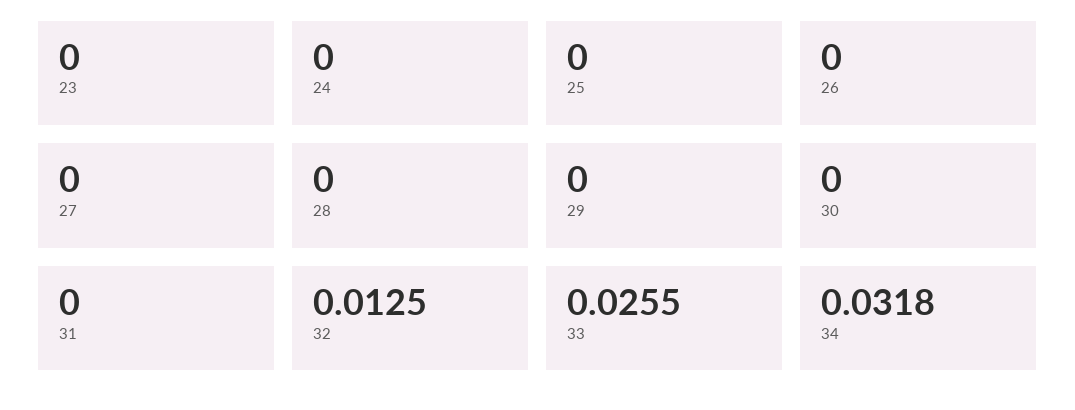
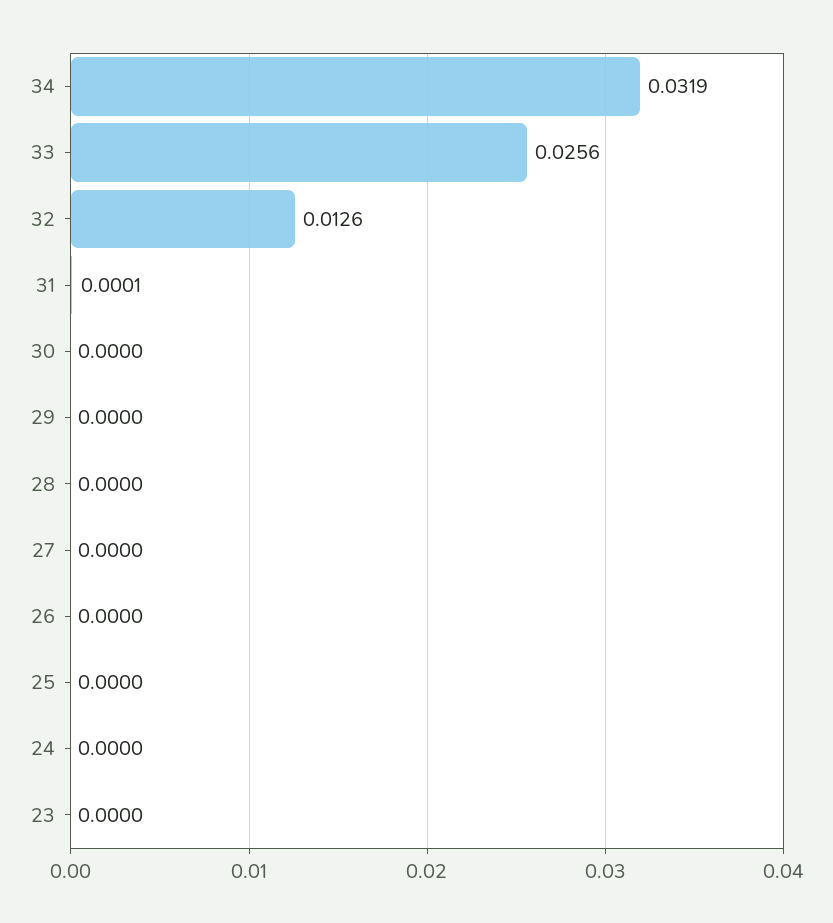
  {
    "23": 0,
    "24": 0,
    "25": 0,
    "26": 0,
    "27": 0,
    "28": 0,
    "29": 0,
    "30": 0,
-   "31": 0,
+   "31": 0.0001,
-   "32": 0.0125,
+   "32": 0.0126,
-   "33": 0.0255,
+   "33": 0.0256,
-   "34": 0.0318
+   "34": 0.0319
  }

